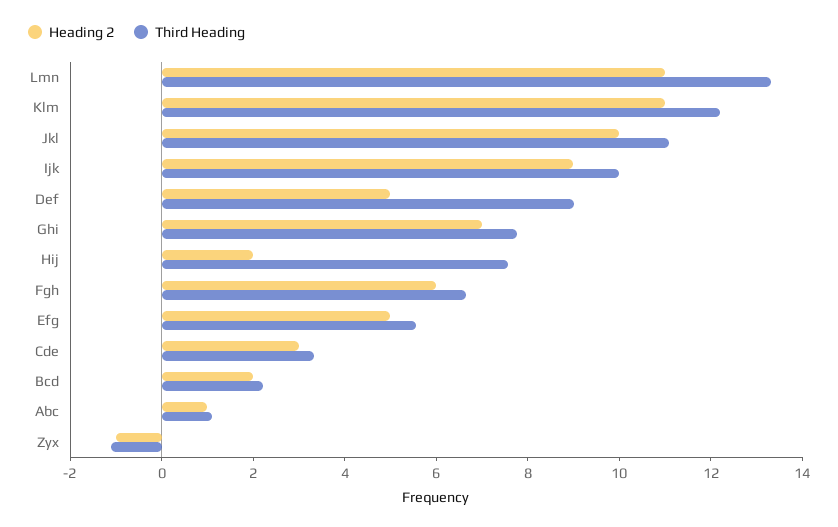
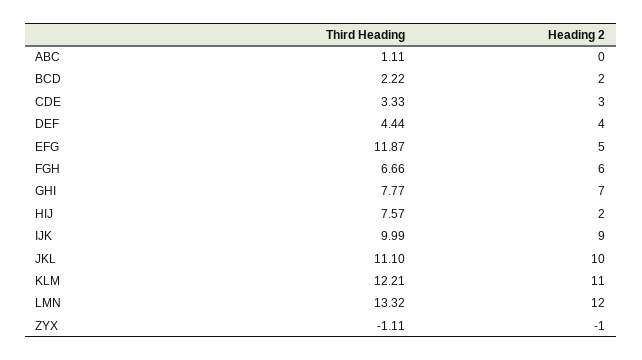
  {
    "Heading 2": {
-     "Lmn": 11,
+     "Lmn": 12,
      "Klm": 11,
      "Jkl": 10,
      "Ijk": 9,
-     "Def": 5,
+     "Def": 4,
      "Ghi": 7,
      "Hij": 2,
      "Fgh": 6,
      "Efg": 5,
      "Cde": 3,
      "Bcd": 2,
-     "Abc": 1,
+     "Abc": 0,
      "Zyx": -1
    },
    "Third Heading": {
      "Lmn": 13.32,
      "Klm": 12.21,
      "Jkl": 11.1,
      "Ijk": 9.99,
-     "Def": 9,
+     "Def": 4.44,
      "Ghi": 7.77,
      "Hij": 7.57,
      "Fgh": 6.66,
-     "Efg": 5.5,
+     "Efg": 11.87,
      "Cde": 3.33,
      "Bcd": 2.22,
      "Abc": 1.11,
      "Zyx": -1.11
    }
  }

